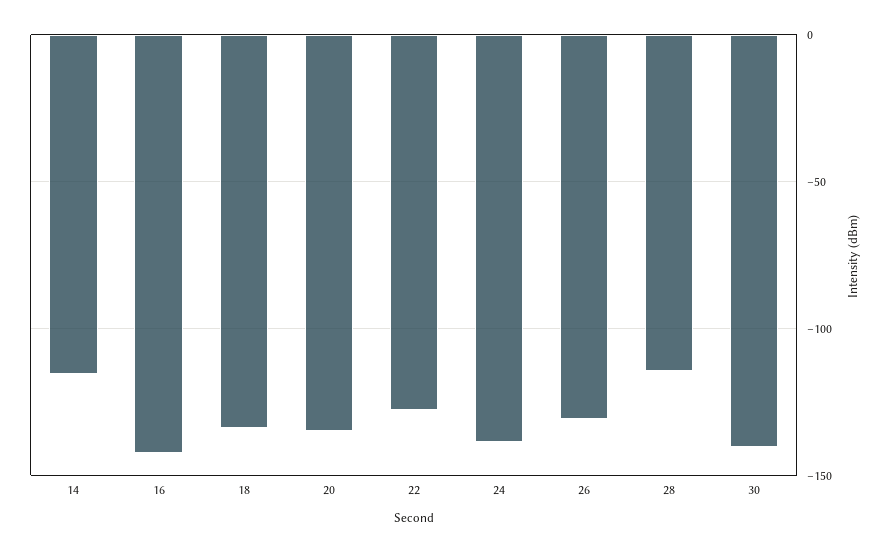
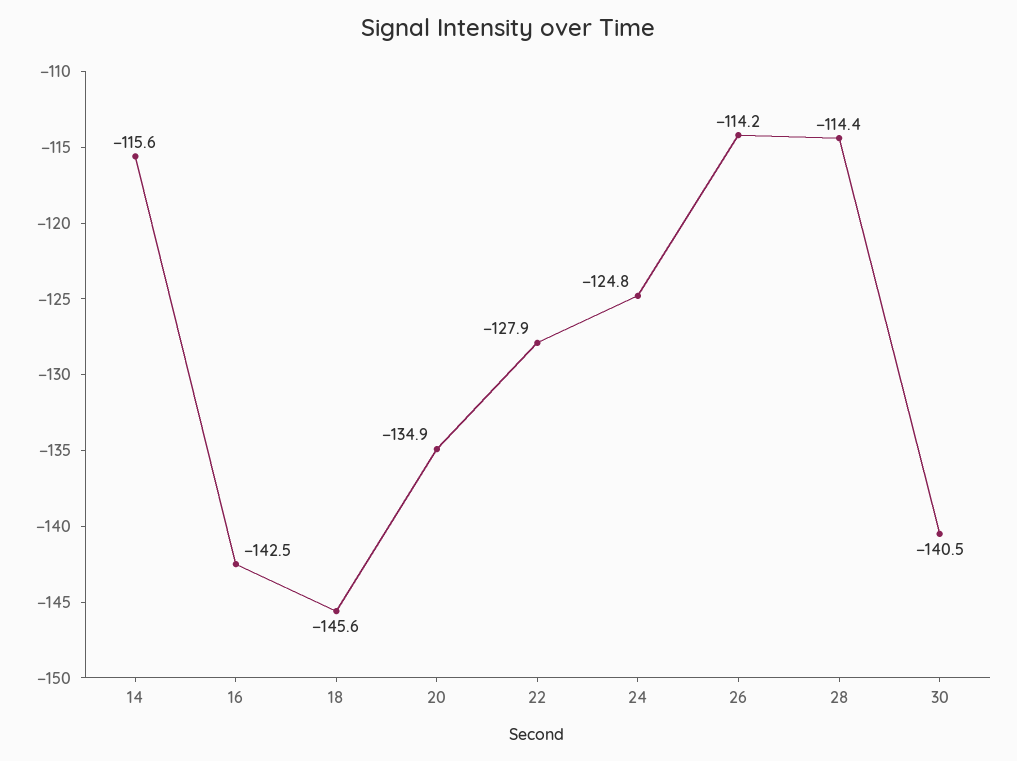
  {
    "14": -115.6,
    "16": -142.5,
-   "18": -135,
+   "18": -145.6,
    "20": -134.9,
    "22": -127.9,
-   "24": -140,
+   "24": -124.8,
-   "26": -130,
+   "26": -114.2,
    "28": -114.4,
    "30": -140.5
  }

